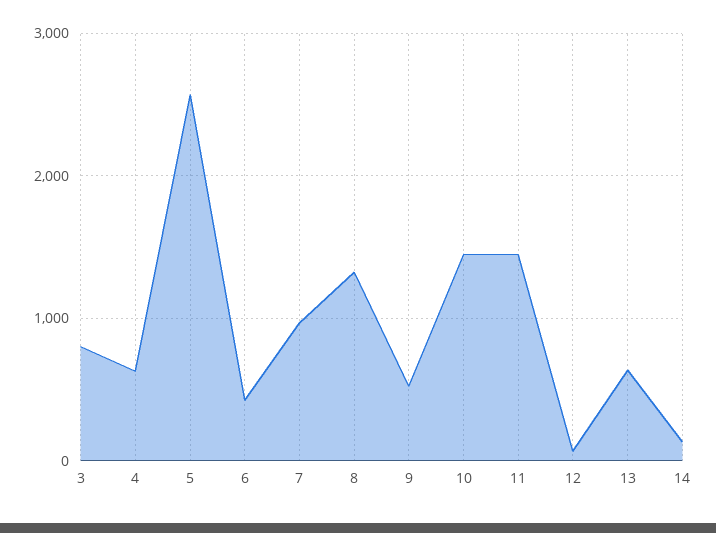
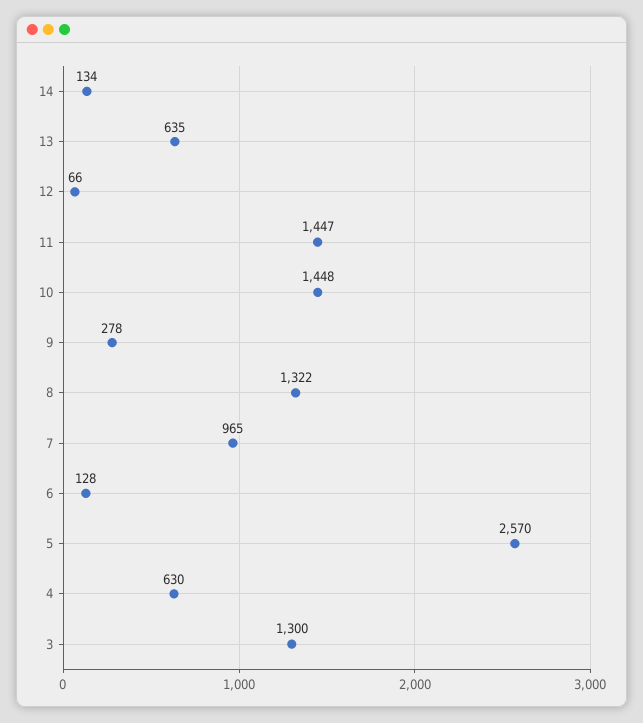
  {
-   "3": 800,
+   "3": 1300,
    "4": 630,
    "5": 2570,
-   "6": 400,
+   "6": 128,
    "7": 965,
    "8": 1322,
-   "9": 500,
+   "9": 278,
    "10": 1448,
    "11": 1447,
    "12": 66,
    "13": 635,
    "14": 134
  }

